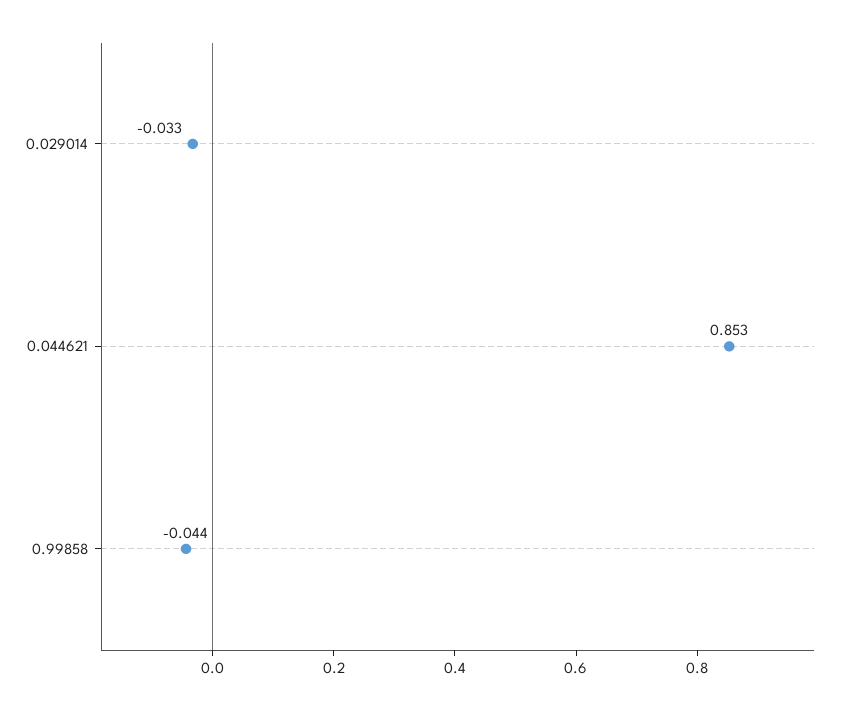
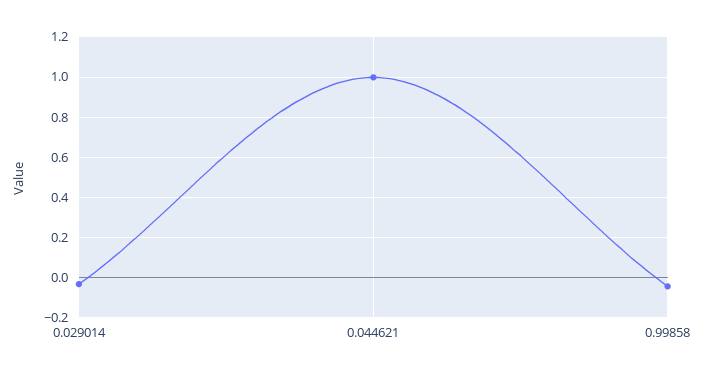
  {
    "0.029014": -0.033,
-   "0.044621": 0.853,
+   "0.044621": 1,
    "0.99858": -0.044
  }

